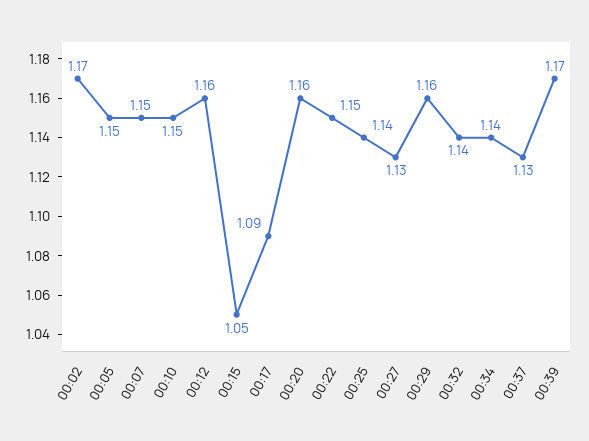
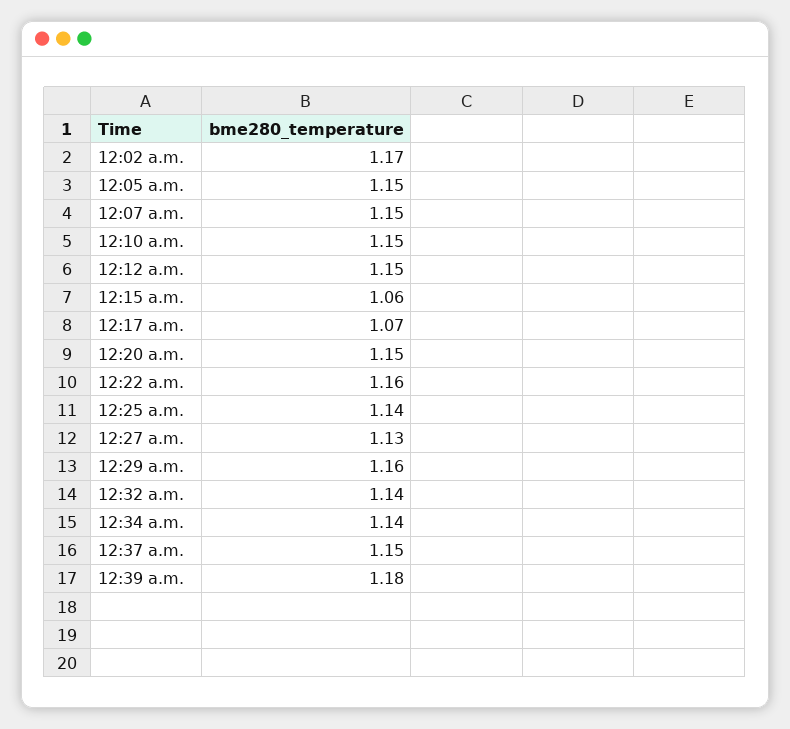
  {
    "00:02": 1.17,
    "00:05": 1.15,
    "00:07": 1.15,
    "00:10": 1.15,
-   "00:12": 1.16,
+   "00:12": 1.15,
-   "00:15": 1.05,
+   "00:15": 1.06,
-   "00:17": 1.09,
+   "00:17": 1.07,
-   "00:20": 1.16,
+   "00:20": 1.15,
-   "00:22": 1.15,
+   "00:22": 1.16,
    "00:25": 1.14,
    "00:27": 1.13,
    "00:29": 1.16,
    "00:32": 1.14,
    "00:34": 1.14,
-   "00:37": 1.13,
+   "00:37": 1.15,
-   "00:39": 1.17
+   "00:39": 1.18
  }

